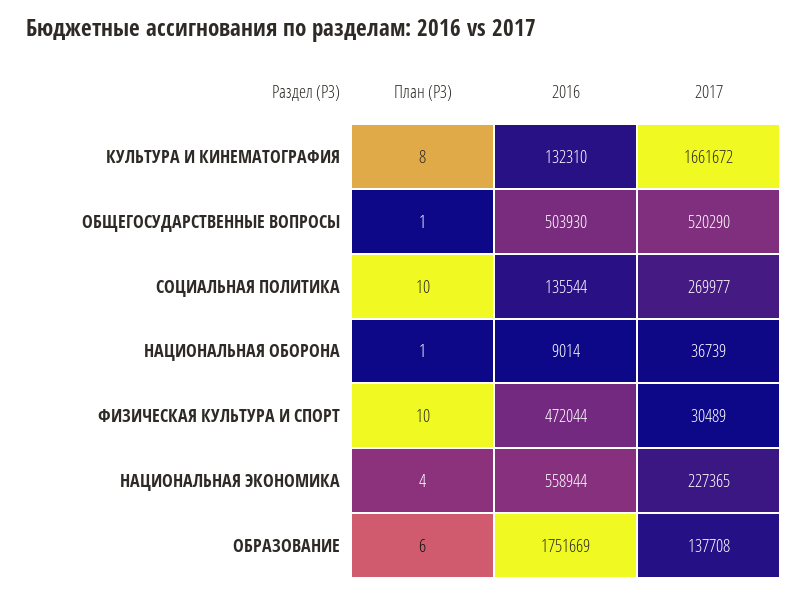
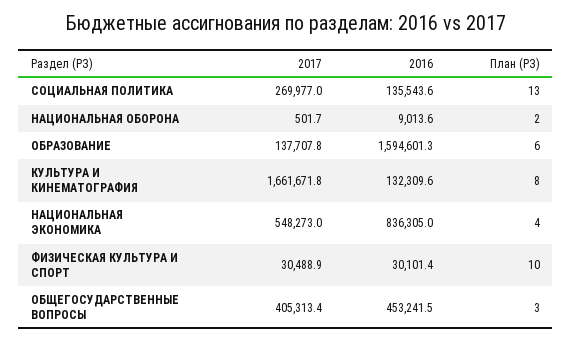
  {
    "План (РЗ)": {
      "КУЛЬТУРА И КИНЕМАТОГРАФИЯ": 8,
-     "ОБЩЕГОСУДАРСТВЕННЫЕ ВОПРОСЫ": 1,
+     "ОБЩЕГОСУДАРСТВЕННЫЕ ВОПРОСЫ": 3,
-     "СОЦИАЛЬНАЯ ПОЛИТИКА": 10,
+     "СОЦИАЛЬНАЯ ПОЛИТИКА": 13,
-     "НАЦИОНАЛЬНАЯ ОБОРОНА": 1,
+     "НАЦИОНАЛЬНАЯ ОБОРОНА": 2,
      "ФИЗИЧЕСКАЯ КУЛЬТУРА И СПОРТ": 10,
      "НАЦИОНАЛЬНАЯ ЭКОНОМИКА": 4,
      "ОБРАЗОВАНИЕ": 6
    },
    "2016": {
      "КУЛЬТУРА И КИНЕМАТОГРАФИЯ": 132309.6,
-     "ОБЩЕГОСУДАРСТВЕННЫЕ ВОПРОСЫ": 503930,
+     "ОБЩЕГОСУДАРСТВЕННЫЕ ВОПРОСЫ": 453241.5,
      "СОЦИАЛЬНАЯ ПОЛИТИКА": 135543.6,
      "НАЦИОНАЛЬНАЯ ОБОРОНА": 9013.6,
-     "ФИЗИЧЕСКАЯ КУЛЬТУРА И СПОРТ": 472044,
+     "ФИЗИЧЕСКАЯ КУЛЬТУРА И СПОРТ": 30101.4,
-     "НАЦИОНАЛЬНАЯ ЭКОНОМИКА": 558944,
+     "НАЦИОНАЛЬНАЯ ЭКОНОМИКА": 836305,
-     "ОБРАЗОВАНИЕ": 1751669
+     "ОБРАЗОВАНИЕ": 1594601.3
    },
    "2017": {
      "КУЛЬТУРА И КИНЕМАТОГРАФИЯ": 1661671.8,
-     "ОБЩЕГОСУДАРСТВЕННЫЕ ВОПРОСЫ": 520290,
+     "ОБЩЕГОСУДАРСТВЕННЫЕ ВОПРОСЫ": 405313.4,
      "СОЦИАЛЬНАЯ ПОЛИТИКА": 269977,
-     "НАЦИОНАЛЬНАЯ ОБОРОНА": 36739,
+     "НАЦИОНАЛЬНАЯ ОБОРОНА": 501.7,
      "ФИЗИЧЕСКАЯ КУЛЬТУРА И СПОРТ": 30488.9,
-     "НАЦИОНАЛЬНАЯ ЭКОНОМИКА": 227365,
+     "НАЦИОНАЛЬНАЯ ЭКОНОМИКА": 548273,
      "ОБРАЗОВАНИЕ": 137707.8
    }
  }

